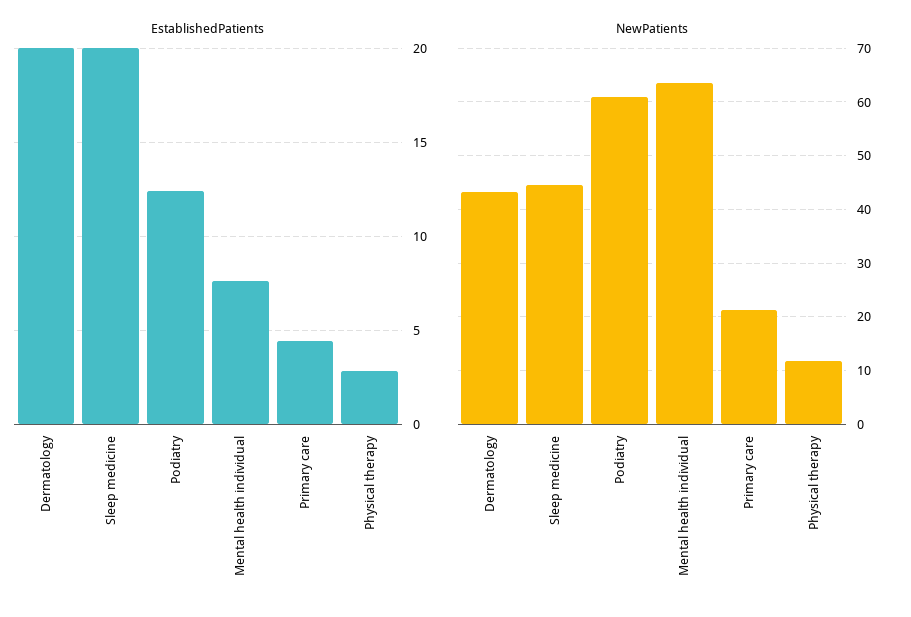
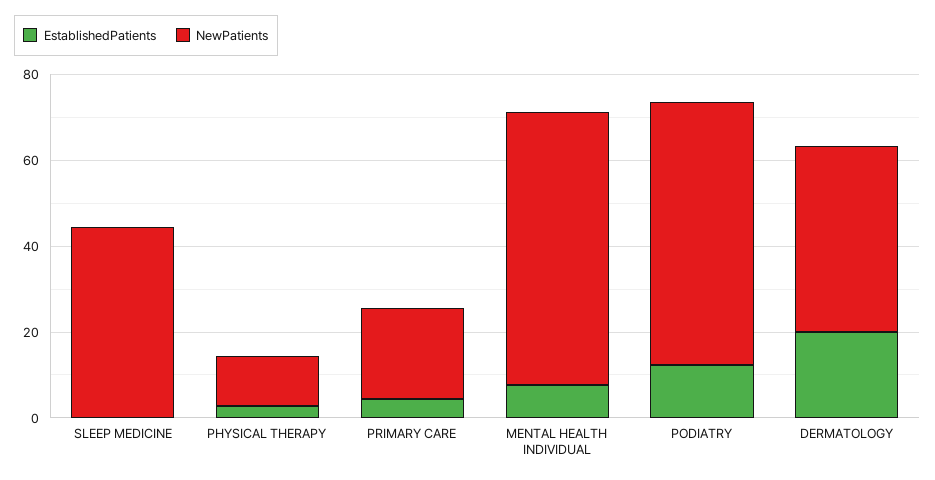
  {
    "EstablishedPatients": {
      "Dermatology": 20,
-     "Sleep medicine": 20,
+     "Sleep medicine": 0,
      "Podiatry": 12.5,
      "Mental health individual": 7.5,
      "Primary care": 4.5,
      "Physical therapy": 3
    },
    "NewPatients": {
      "Dermatology": 44,
      "Sleep medicine": 44,
      "Podiatry": 62,
      "Mental health individual": 64,
      "Primary care": 22,
      "Physical therapy": 12
    }
  }

